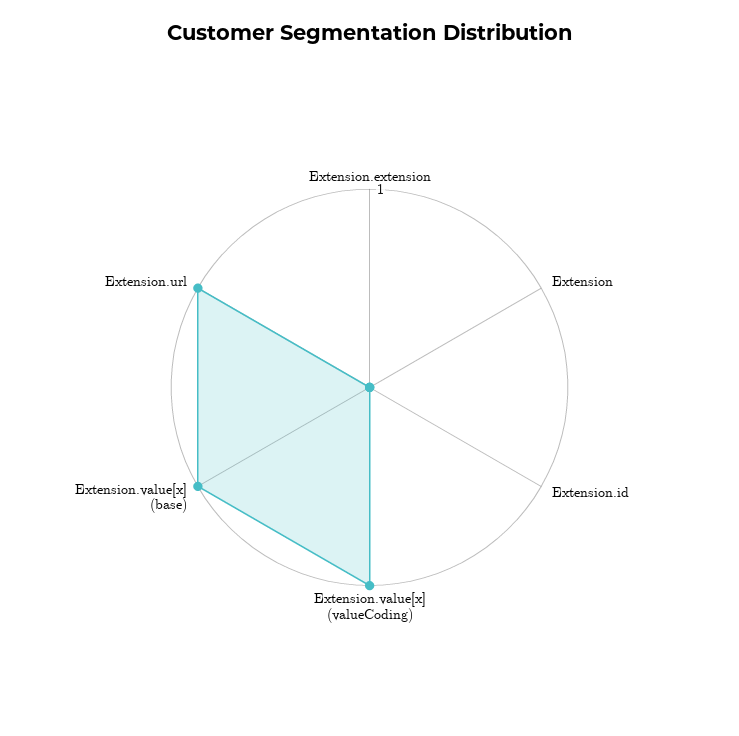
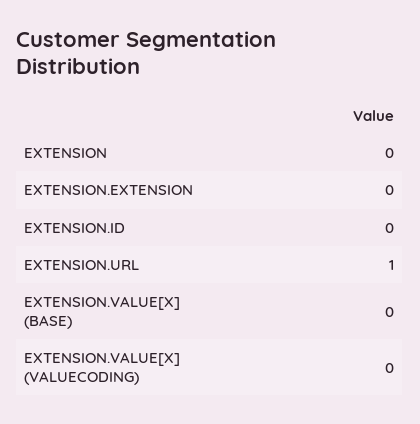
  {
    "Extension.extension": 0,
    "Extension": 0,
    "Extension.id": 0,
-   "Extension.value[x] (valueCoding)": 1,
+   "Extension.value[x] (valueCoding)": 0,
-   "Extension.value[x] (base)": 1,
+   "Extension.value[x] (base)": 0,
    "Extension.url": 1
  }

